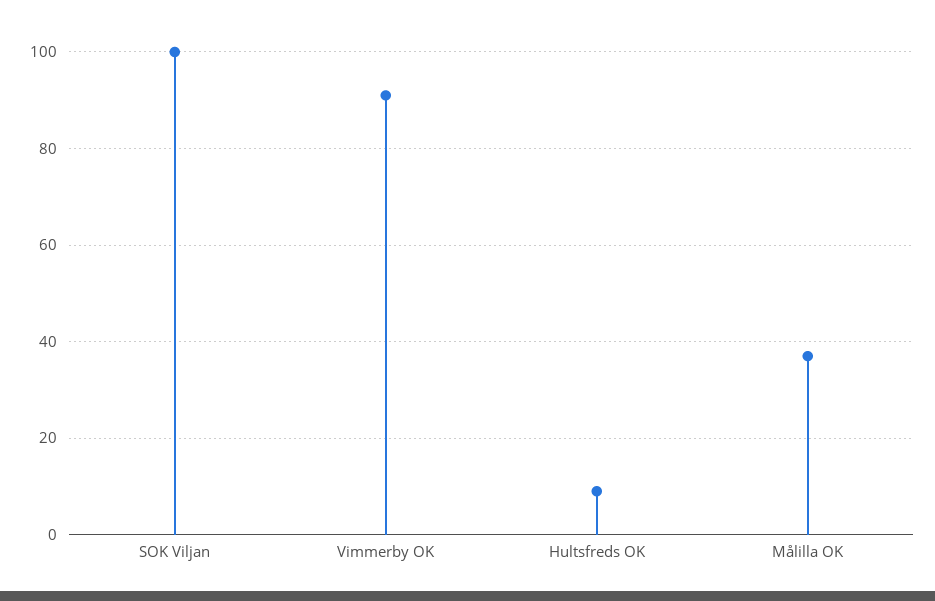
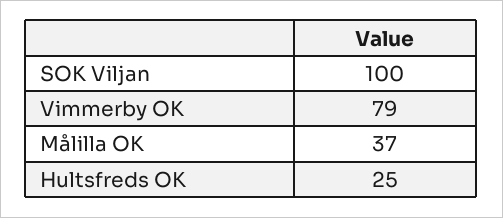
  {
    "SOK Viljan": 100,
-   "Vimmerby OK": 90,
+   "Vimmerby OK": 79,
-   "Hultsfreds OK": 10,
+   "Hultsfreds OK": 25,
    "Målilla OK": 37
  }

